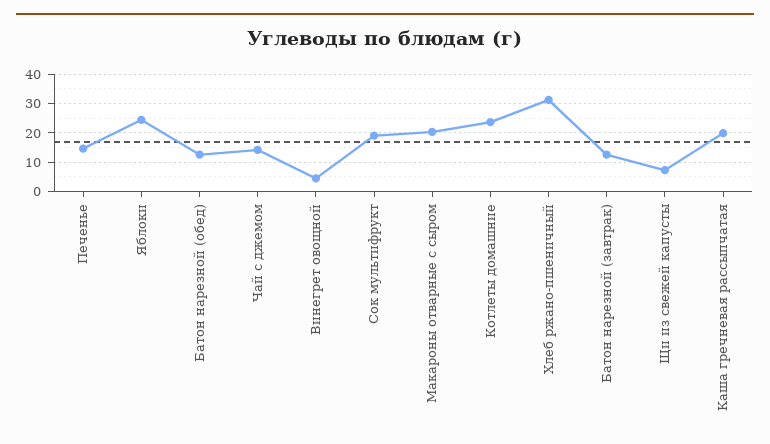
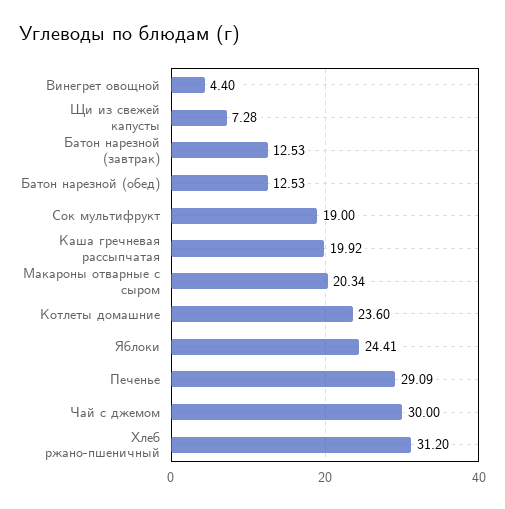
  {
-   "Печенье": 15,
+   "Печенье": 29.09,
    "Яблоки": 24.41,
    "Батон нарезной (обед)": 12.53,
-   "Чай с джемом": 15,
+   "Чай с джемом": 30,
    "Винегрет овощной": 4.4,
    "Сок мультифрукт": 19,
    "Макароны отварные с сыром": 20.34,
    "Котлеты домашние": 23.6,
    "Хлеб ржано-пшеничный": 31.2,
    "Батон нарезной (завтрак)": 12.53,
    "Щи из свежей капусты": 7.28,
    "Каша гречневая рассыпчатая": 19.92
  }

